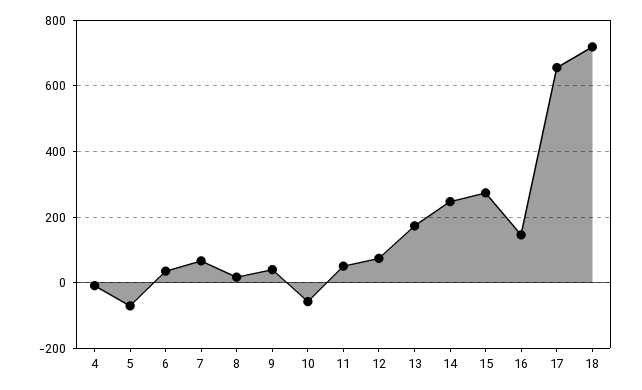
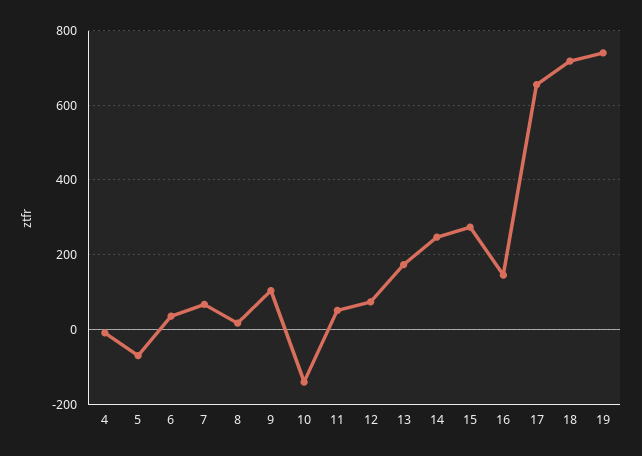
  {
    "4": 0,
    "5": -80,
    "6": 40,
    "7": 60,
    "8": 20,
-   "9": 40,
+   "9": 100,
-   "10": -60,
+   "10": -140,
    "11": 60,
    "12": 80,
    "13": 180,
    "14": 240,
    "15": 280,
    "16": 140,
    "17": 660,
-   "18": 720
+   "18": 720,
+   "19": 740
  }

